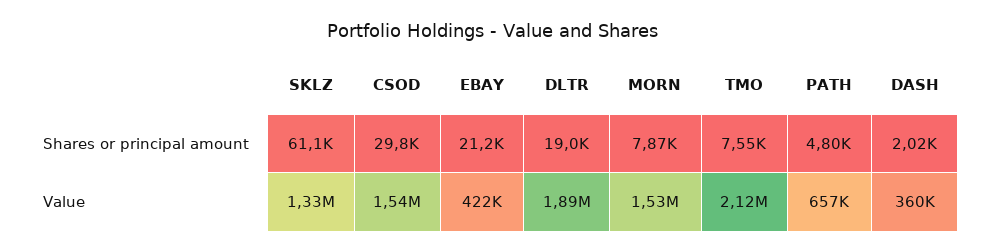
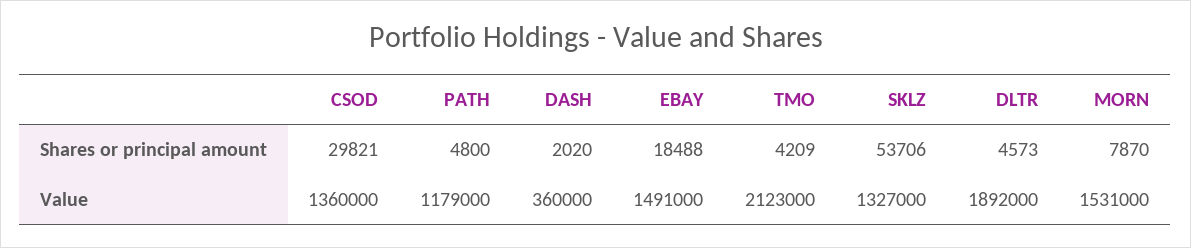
  {
    "SKLZ": {
-     "Shares or principal amount": 61100,
+     "Shares or principal amount": 53706,
      "Value": 1327000
    },
    "CSOD": {
      "Shares or principal amount": 29821,
-     "Value": 1540000
+     "Value": 1360000
    },
    "EBAY": {
-     "Shares or principal amount": 21200,
+     "Shares or principal amount": 18488,
-     "Value": 422000
+     "Value": 1491000
    },
    "DLTR": {
-     "Shares or principal amount": 19000,
+     "Shares or principal amount": 4573,
      "Value": 1892000
    },
    "MORN": {
      "Shares or principal amount": 7870,
      "Value": 1531000
    },
    "TMO": {
-     "Shares or principal amount": 7550,
+     "Shares or principal amount": 4209,
      "Value": 2123000
    },
    "PATH": {
      "Shares or principal amount": 4800,
-     "Value": 657000
+     "Value": 1179000
    },
    "DASH": {
      "Shares or principal amount": 2020,
      "Value": 360000
    }
  }

